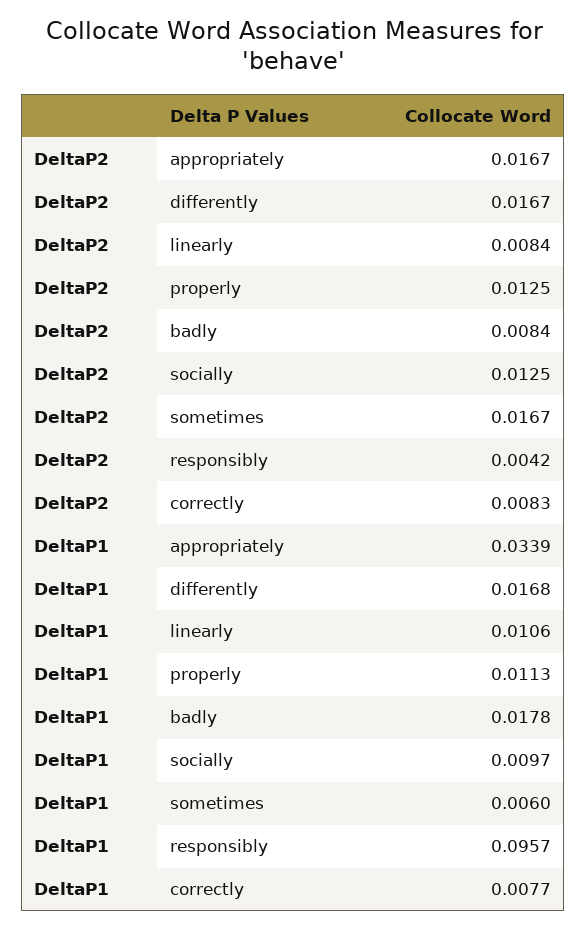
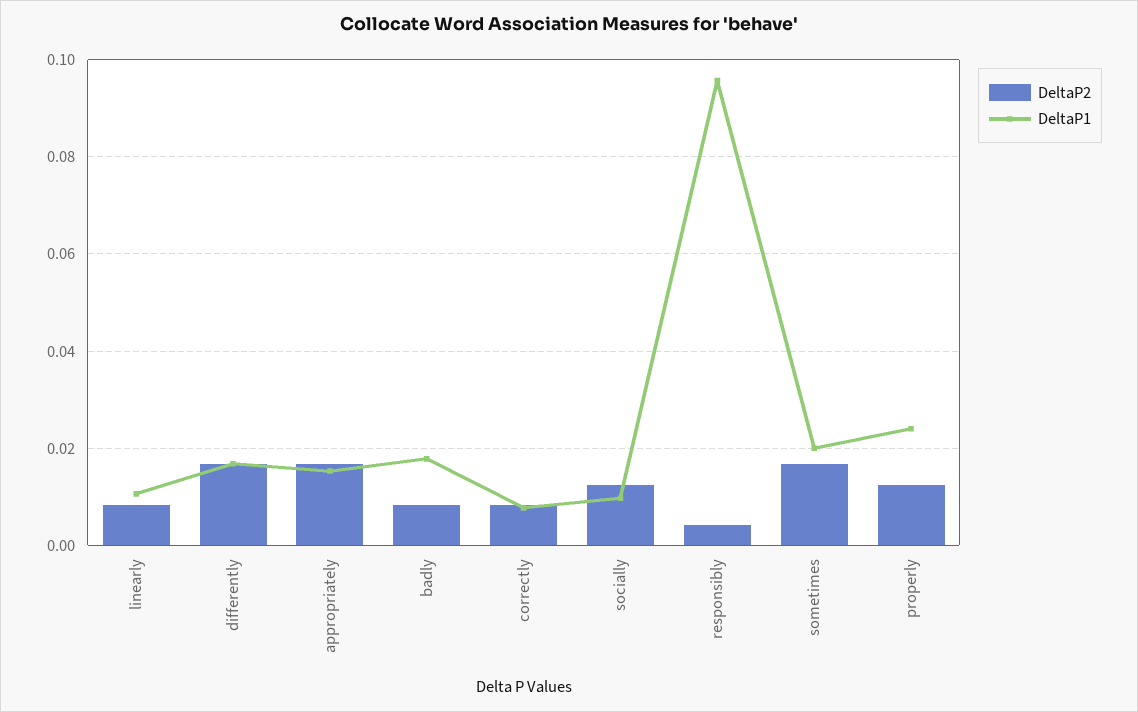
  {
    "DeltaP2": {
      "appropriately": 0.0167,
      "differently": 0.0167,
      "linearly": 0.0084,
      "properly": 0.0125,
      "badly": 0.0084,
      "socially": 0.0125,
      "sometimes": 0.0167,
      "responsibly": 0.0042,
      "correctly": 0.0083
    },
    "DeltaP1": {
-     "appropriately": 0.0339,
+     "appropriately": 0.016,
      "differently": 0.0168,
      "linearly": 0.0106,
-     "properly": 0.0113,
+     "properly": 0.024,
      "badly": 0.0178,
      "socially": 0.0097,
-     "sometimes": 0.006,
+     "sometimes": 0.02,
      "responsibly": 0.0957,
      "correctly": 0.0077
    }
  }

